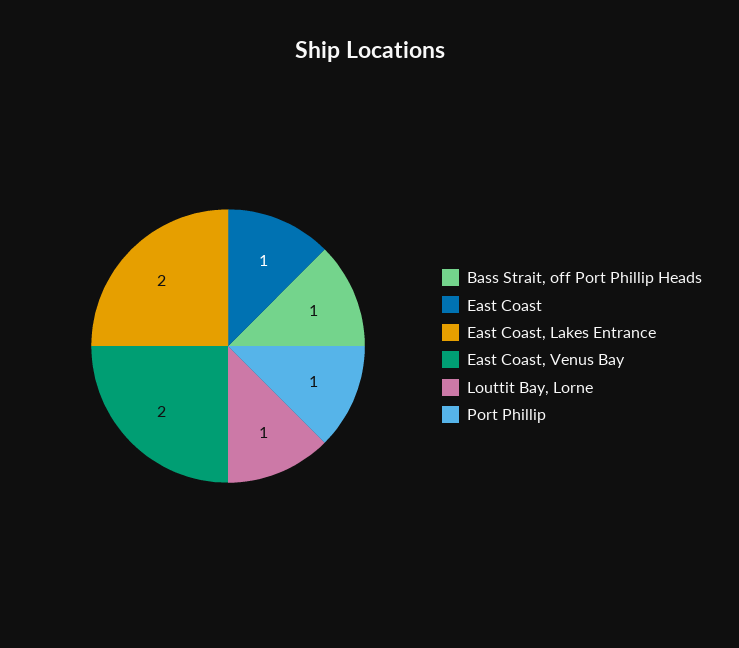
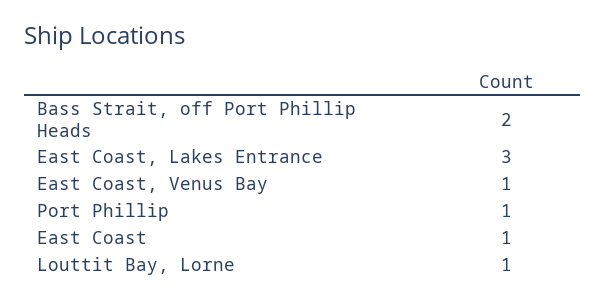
  {
-   "Bass Strait, off Port Phillip Heads": 1,
+   "Bass Strait, off Port Phillip Heads": 2,
    "East Coast": 1,
-   "East Coast, Lakes Entrance": 2,
+   "East Coast, Lakes Entrance": 3,
-   "East Coast, Venus Bay": 2,
+   "East Coast, Venus Bay": 1,
    "Louttit Bay, Lorne": 1,
    "Port Phillip": 1
  }

